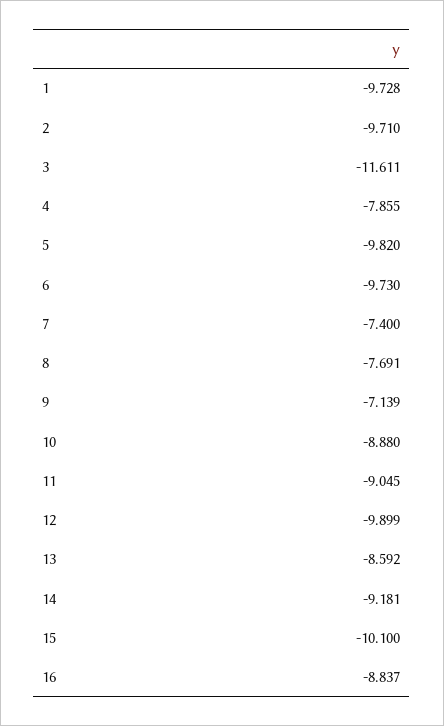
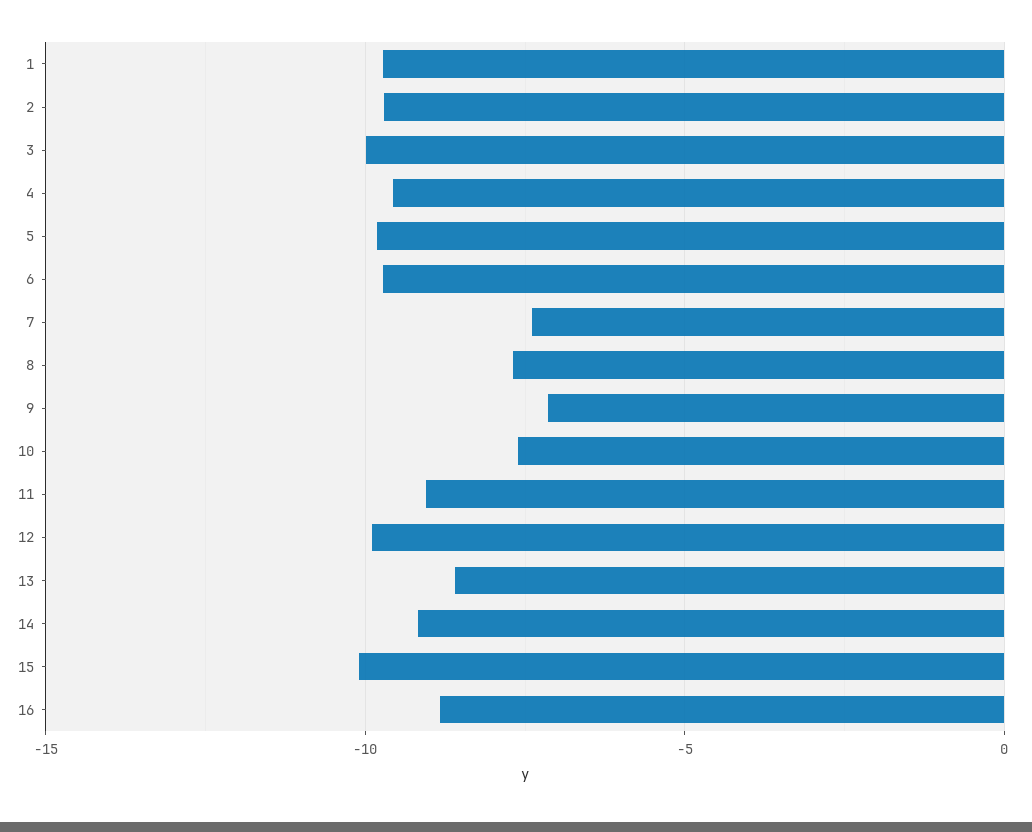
  {
    "1": -9.728,
    "2": -9.71,
-   "3": -11.611,
+   "3": -10,
-   "4": -7.855,
+   "4": -9.5,
    "5": -9.82,
    "6": -9.73,
    "7": -7.4,
    "8": -7.691,
    "9": -7.139,
-   "10": -8.88,
+   "10": -7.5,
    "11": -9.045,
    "12": -9.899,
    "13": -8.592,
    "14": -9.181,
    "15": -10.1,
    "16": -8.837
  }

